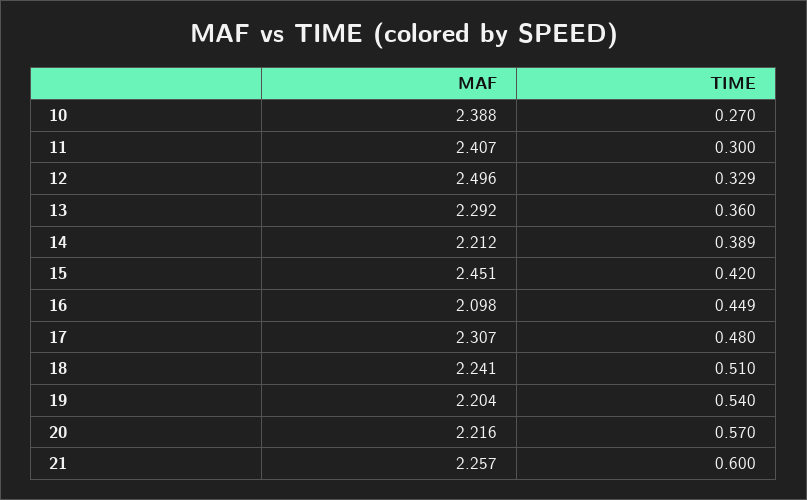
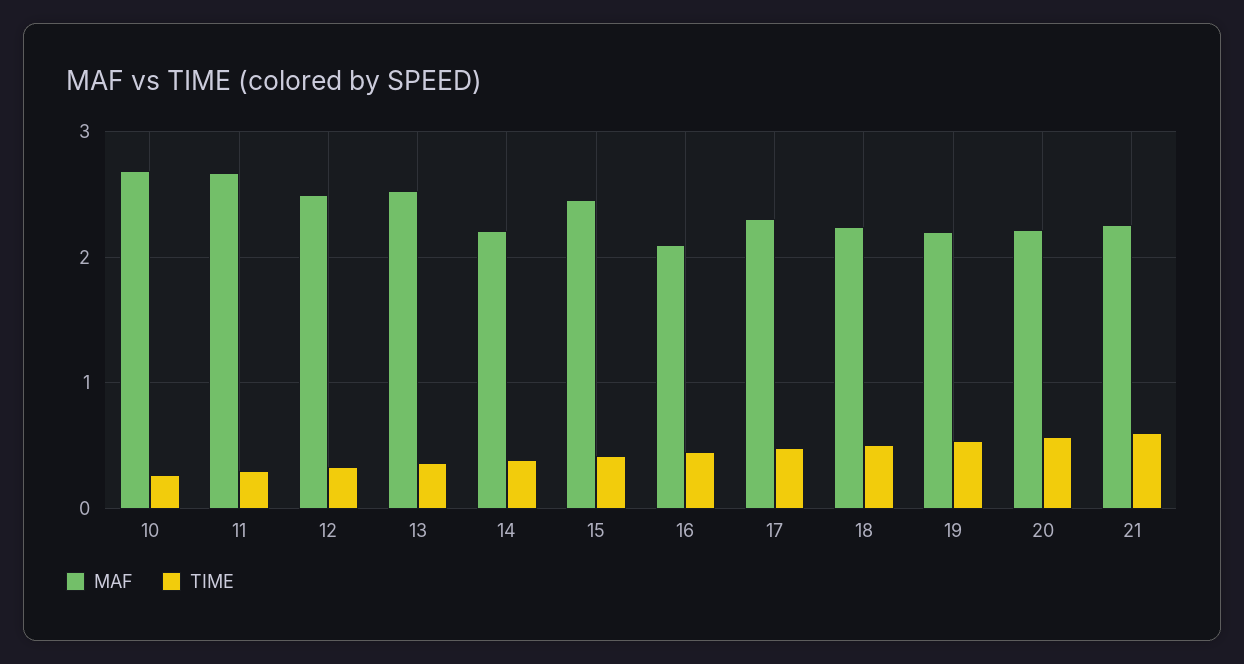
  {
    "MAF": {
-     "10": 2.388,
+     "10": 2.7,
-     "11": 2.407,
+     "11": 2.7,
      "12": 2.496,
-     "13": 2.292,
+     "13": 2.5,
      "14": 2.212,
      "15": 2.451,
      "16": 2.098,
      "17": 2.307,
      "18": 2.241,
      "19": 2.204,
      "20": 2.216,
      "21": 2.257
    },
    "TIME": {
      "10": 0.27,
      "11": 0.3,
      "12": 0.329,
      "13": 0.36,
      "14": 0.389,
      "15": 0.42,
      "16": 0.449,
      "17": 0.48,
      "18": 0.51,
      "19": 0.54,
      "20": 0.57,
      "21": 0.6
    }
  }

